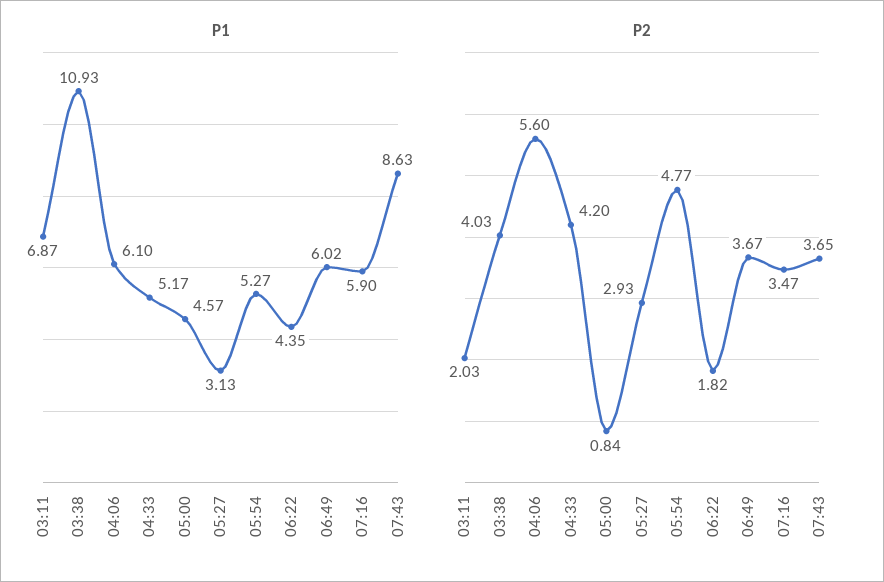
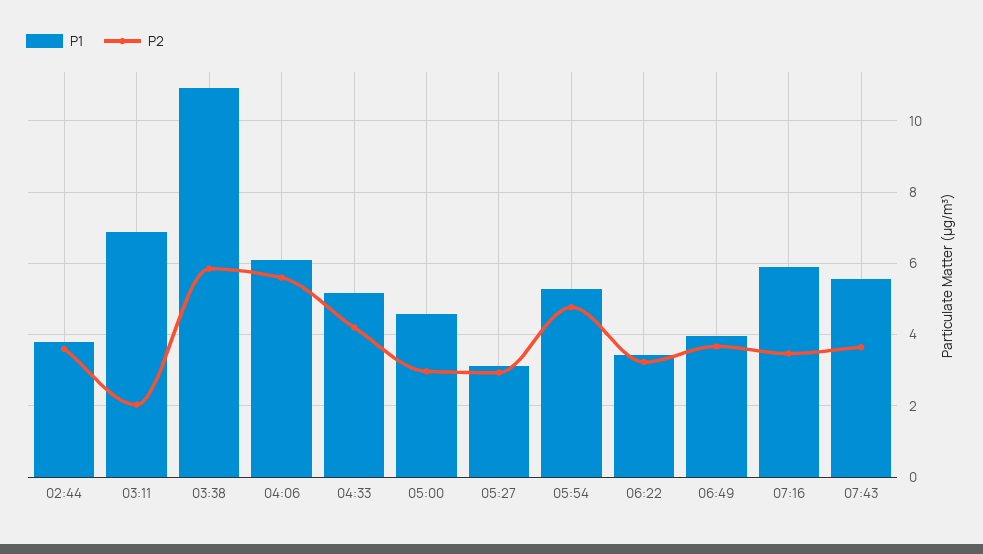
  {
    "P1": {
      "03:11": 6.87,
      "03:38": 10.93,
      "04:06": 6.1,
      "04:33": 5.17,
      "05:00": 4.57,
      "05:27": 3.13,
      "05:54": 5.27,
-     "06:22": 4.35,
+     "06:22": 3.4,
-     "06:49": 6.02,
+     "06:49": 4,
      "07:16": 5.9,
-     "07:43": 8.63
+     "07:43": 5.6,
+     "02:44": 3.8
    },
    "P2": {
      "03:11": 2.03,
-     "03:38": 4.03,
+     "03:38": 5.8,
      "04:06": 5.6,
      "04:33": 4.2,
-     "05:00": 0.84,
+     "05:00": 3,
      "05:27": 2.93,
      "05:54": 4.77,
-     "06:22": 1.82,
+     "06:22": 3.2,
      "06:49": 3.67,
      "07:16": 3.47,
-     "07:43": 3.65
+     "07:43": 3.65,
+     "02:44": 3.6
    }
  }

